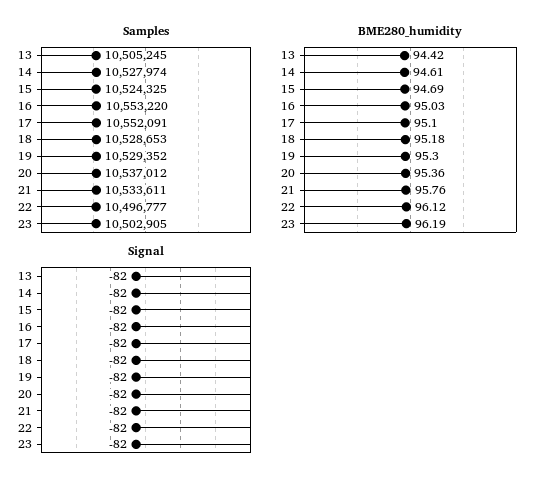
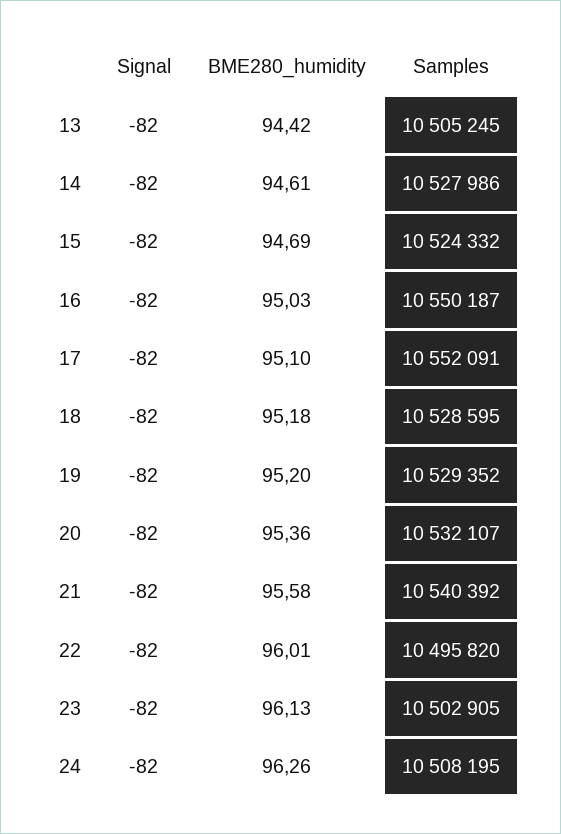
  {
    "Samples": {
      "13": 10505245,
-     "14": 10527974,
+     "14": 10527986,
-     "15": 10524325,
+     "15": 10524332,
-     "16": 10553220,
+     "16": 10550187,
      "17": 10552091,
-     "18": 10528653,
+     "18": 10528595,
      "19": 10529352,
-     "20": 10537012,
+     "20": 10532107,
-     "21": 10533611,
+     "21": 10540392,
-     "22": 10496777,
+     "22": 10495820,
-     "23": 10502905
+     "23": 10502905,
+     "24": 10508195
    },
    "BME280_humidity": {
      "13": 94.42,
      "14": 94.61,
      "15": 94.69,
      "16": 95.03,
      "17": 95.1,
      "18": 95.18,
-     "19": 95.3,
+     "19": 95.2,
      "20": 95.36,
-     "21": 95.76,
+     "21": 95.58,
-     "22": 96.12,
+     "22": 96.01,
-     "23": 96.19
+     "23": 96.13,
+     "24": 96.26
    },
    "Signal": {
      "13": -82,
      "14": -82,
      "15": -82,
      "16": -82,
      "17": -82,
      "18": -82,
      "19": -82,
      "20": -82,
      "21": -82,
      "22": -82,
-     "23": -82
+     "23": -82,
+     "24": -82
    }
  }

